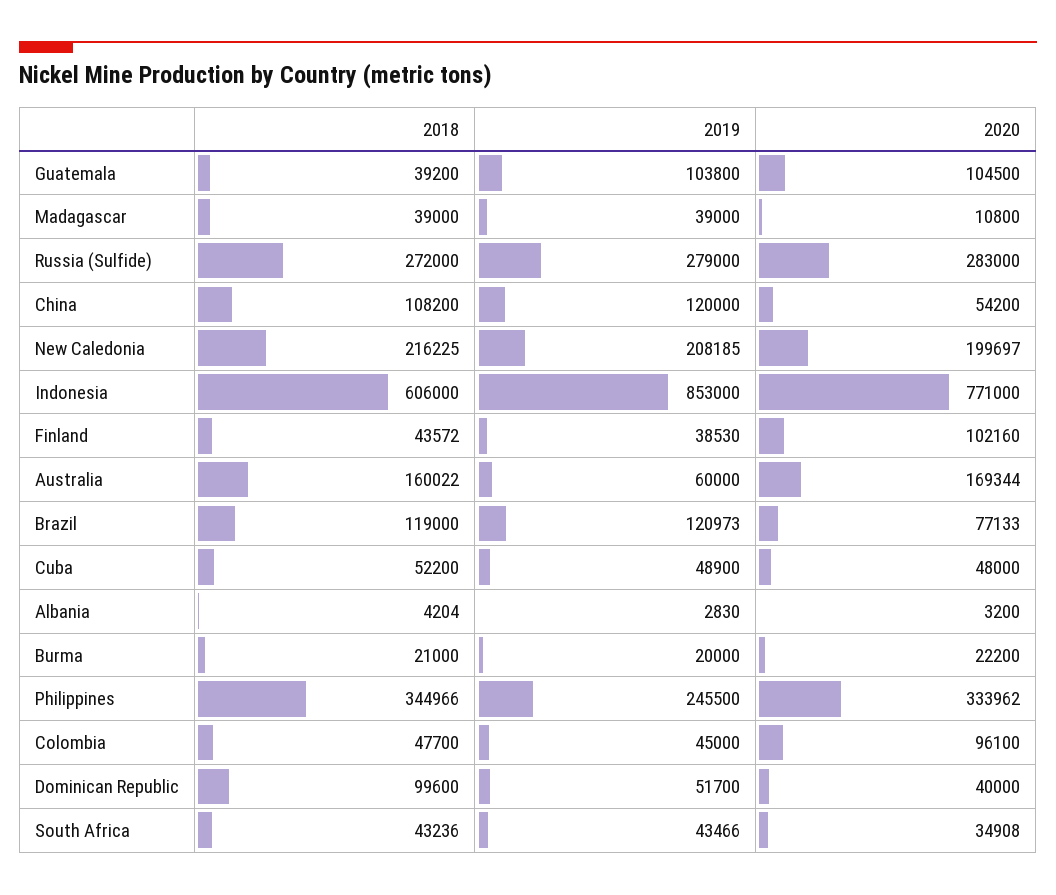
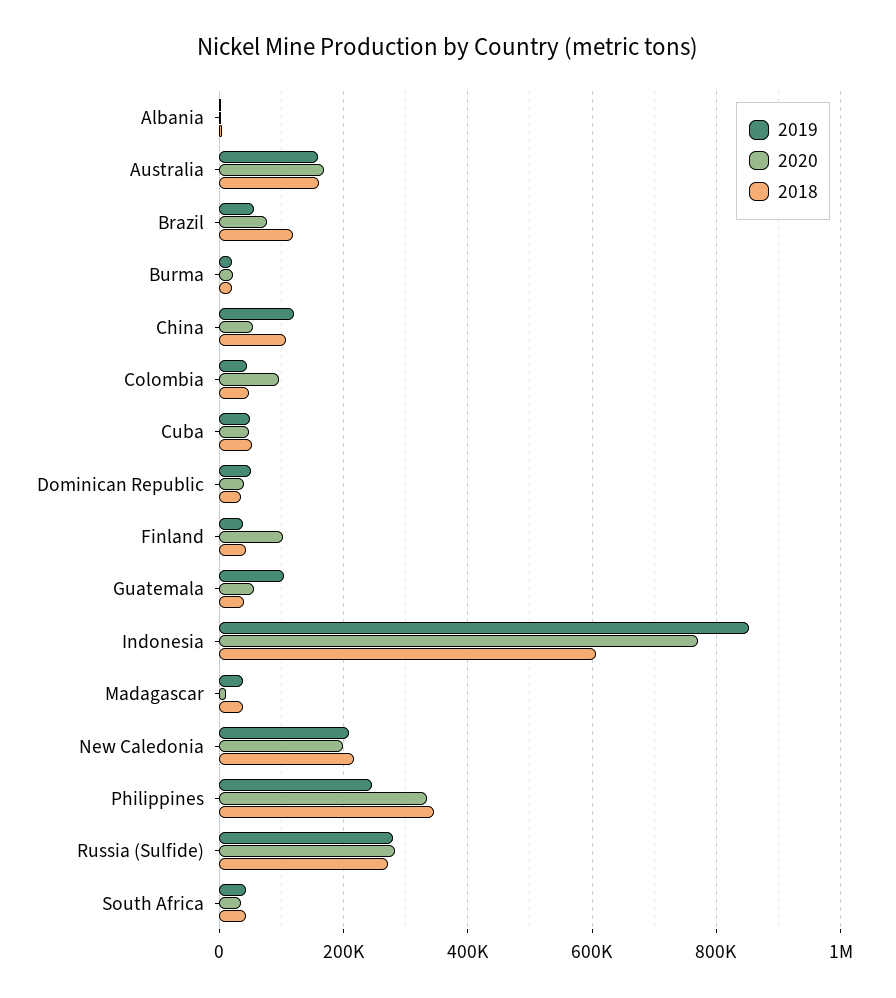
  {
    "2018": {
      "Guatemala": 39200,
      "Madagascar": 39000,
      "Russia (Sulfide)": 272000,
      "China": 108200,
      "New Caledonia": 216225,
      "Indonesia": 606000,
      "Finland": 43572,
      "Australia": 160022,
      "Brazil": 119000,
      "Cuba": 52200,
      "Albania": 4204,
      "Burma": 21000,
      "Philippines": 344966,
      "Colombia": 47700,
-     "Dominican Republic": 99600,
+     "Dominican Republic": 40000,
      "South Africa": 43236
    },
    "2019": {
      "Guatemala": 103800,
      "Madagascar": 39000,
      "Russia (Sulfide)": 279000,
      "China": 120000,
      "New Caledonia": 208185,
      "Indonesia": 853000,
      "Finland": 38530,
-     "Australia": 60000,
+     "Australia": 160000,
-     "Brazil": 120973,
+     "Brazil": 60000,
      "Cuba": 48900,
      "Albania": 2830,
      "Burma": 20000,
      "Philippines": 245500,
      "Colombia": 45000,
      "Dominican Republic": 51700,
      "South Africa": 43466
    },
    "2020": {
-     "Guatemala": 104500,
+     "Guatemala": 60000,
      "Madagascar": 10800,
      "Russia (Sulfide)": 283000,
      "China": 54200,
      "New Caledonia": 199697,
      "Indonesia": 771000,
      "Finland": 102160,
      "Australia": 169344,
      "Brazil": 77133,
      "Cuba": 48000,
      "Albania": 3200,
      "Burma": 22200,
      "Philippines": 333962,
      "Colombia": 96100,
      "Dominican Republic": 40000,
      "South Africa": 34908
    }
  }

